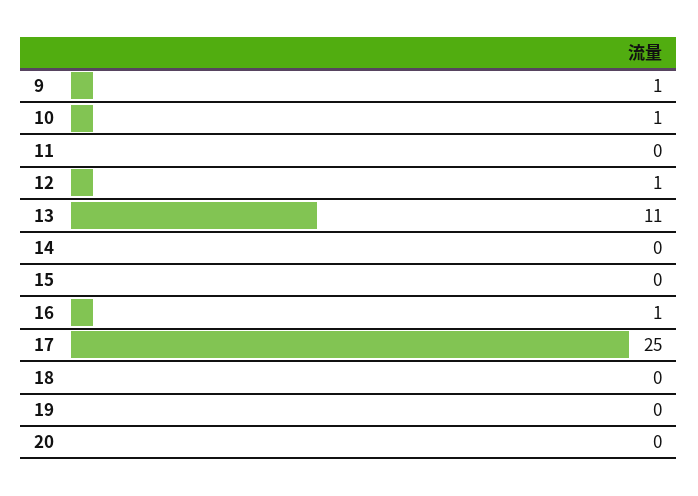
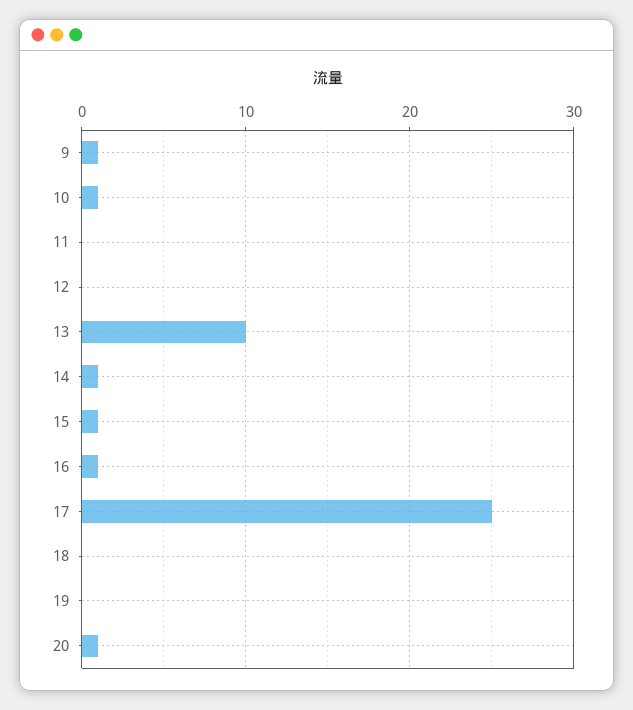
  {
    "9": 1,
    "10": 1,
    "11": 0,
-   "12": 1,
+   "12": 0,
-   "13": 11,
+   "13": 10,
-   "14": 0,
+   "14": 1,
-   "15": 0,
+   "15": 1,
    "16": 1,
    "17": 25,
    "18": 0,
    "19": 0,
-   "20": 0
+   "20": 1
  }

